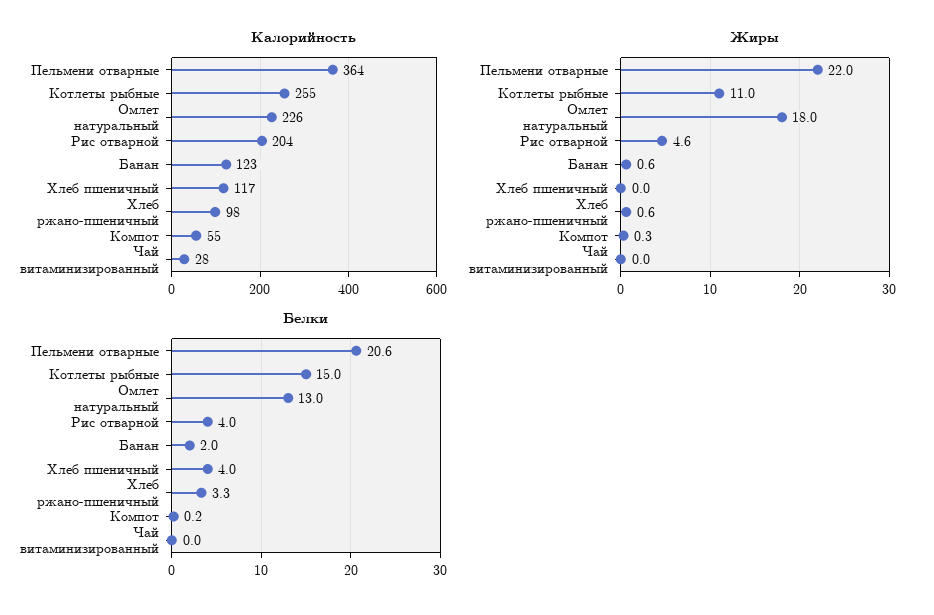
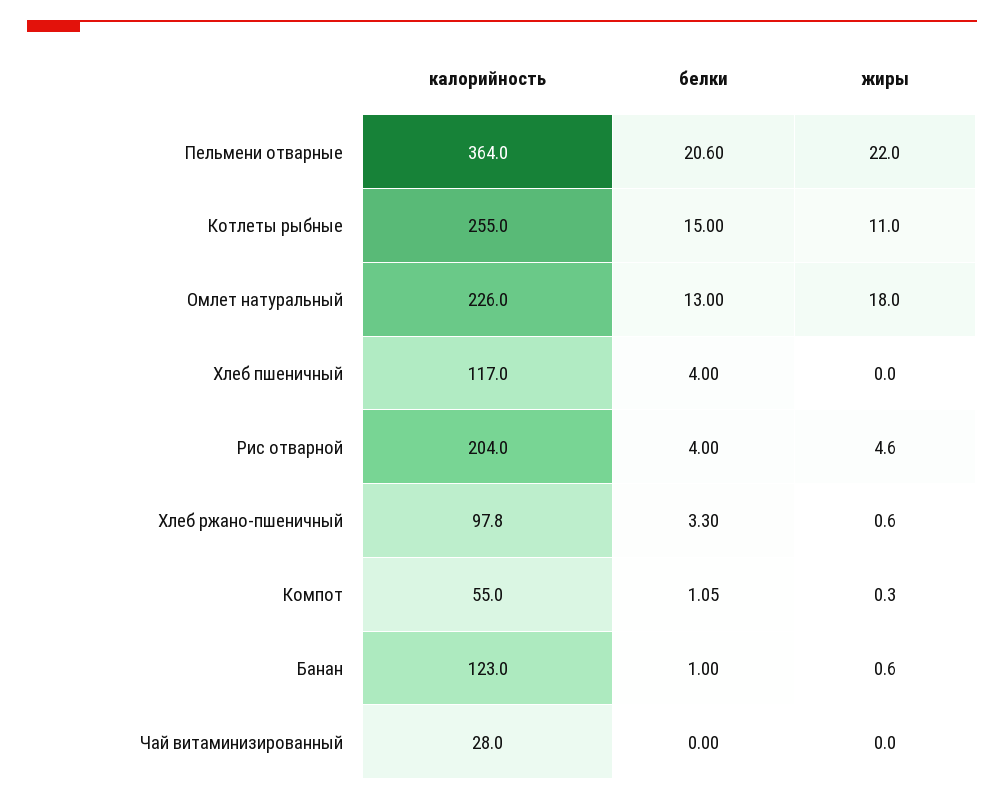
  {
    "Калорийность": {
      "Пельмени отварные": 364,
      "Котлеты рыбные": 255,
      "Омлет натуральный": 226,
      "Рис отварной": 204,
      "Банан": 123,
      "Хлеб пшеничный": 117,
      "Хлеб ржано-пшеничный": 97.8,
      "Компот": 55,
      "Чай витаминизированный": 28
    },
    "Жиры": {
      "Пельмени отварные": 22,
      "Котлеты рыбные": 11,
      "Омлет натуральный": 18,
      "Рис отварной": 4.6,
      "Банан": 0.6,
      "Хлеб пшеничный": 0,
      "Хлеб ржано-пшеничный": 0.6,
      "Компот": 0.3,
      "Чай витаминизированный": 0
    },
    "Белки": {
      "Пельмени отварные": 20.6,
      "Котлеты рыбные": 15,
      "Омлет натуральный": 13,
      "Рис отварной": 4,
-     "Банан": 2,
+     "Банан": 1,
      "Хлеб пшеничный": 4,
      "Хлеб ржано-пшеничный": 3.3,
-     "Компот": 0.2,
+     "Компот": 1.05,
      "Чай витаминизированный": 0
    }
  }

